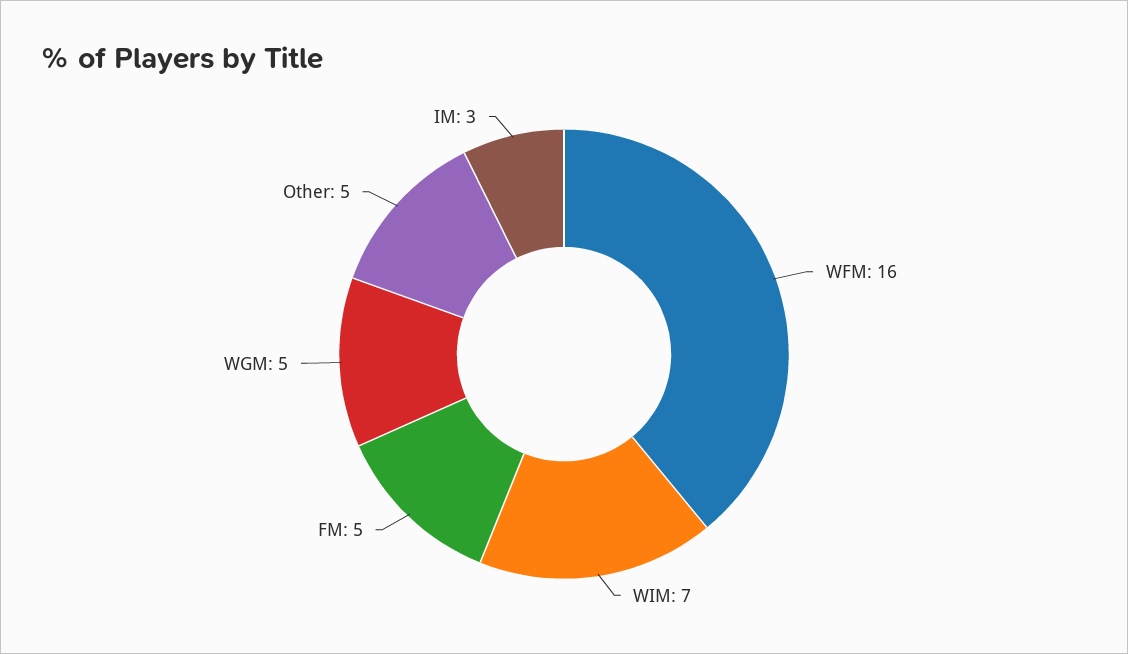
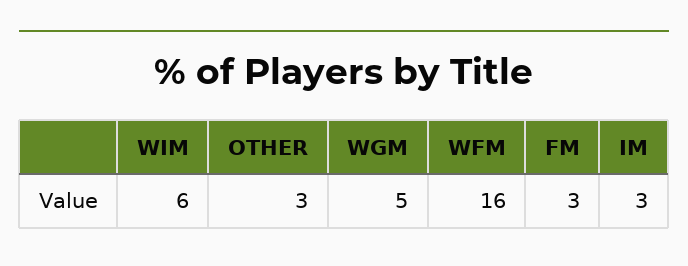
  {
    "WFM": 16,
-   "WIM": 7,
+   "WIM": 6,
-   "FM": 5,
+   "FM": 3,
    "WGM": 5,
-   "Other": 5,
+   "Other": 3,
    "IM": 3
  }

